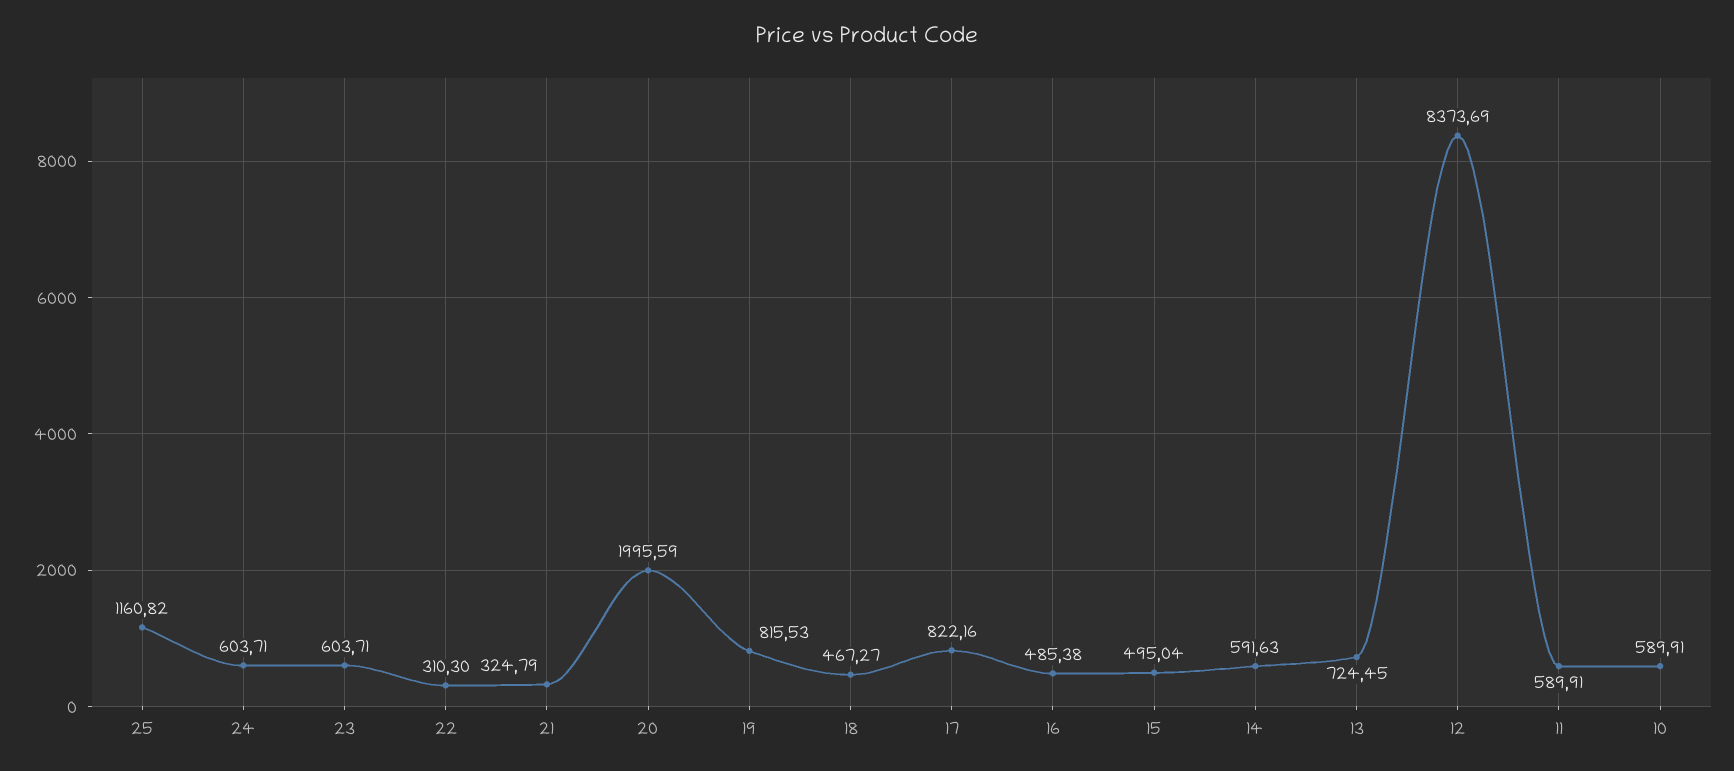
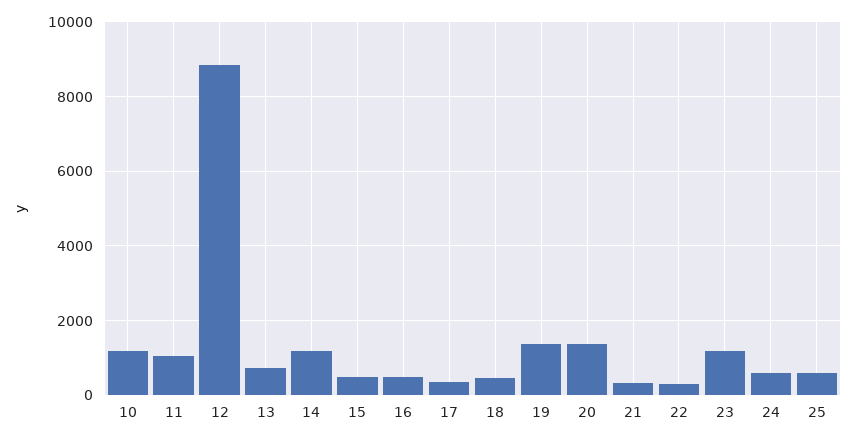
  {
-   "25": 1160.82,
+   "25": 600,
    "24": 603.71,
-   "23": 603.71,
+   "23": 1200,
    "22": 310.3,
    "21": 324.79,
-   "20": 1995.59,
+   "20": 1400,
-   "19": 815.53,
+   "19": 1400,
    "18": 467.27,
-   "17": 822.16,
+   "17": 400,
    "16": 485.38,
    "15": 495.04,
-   "14": 591.63,
+   "14": 1200,
    "13": 724.45,
-   "12": 8373.69,
+   "12": 8800,
-   "11": 589.91,
+   "11": 1000,
-   "10": 589.91
+   "10": 1200
  }

